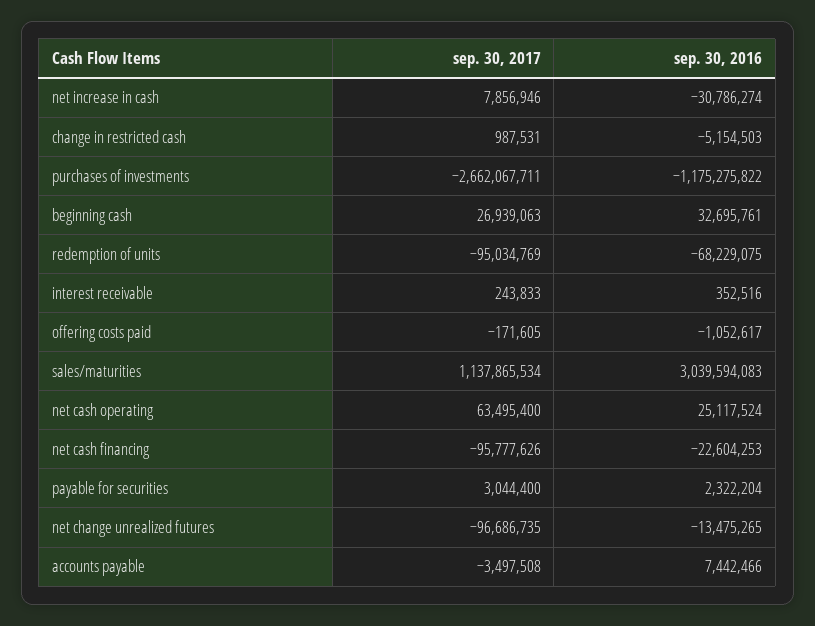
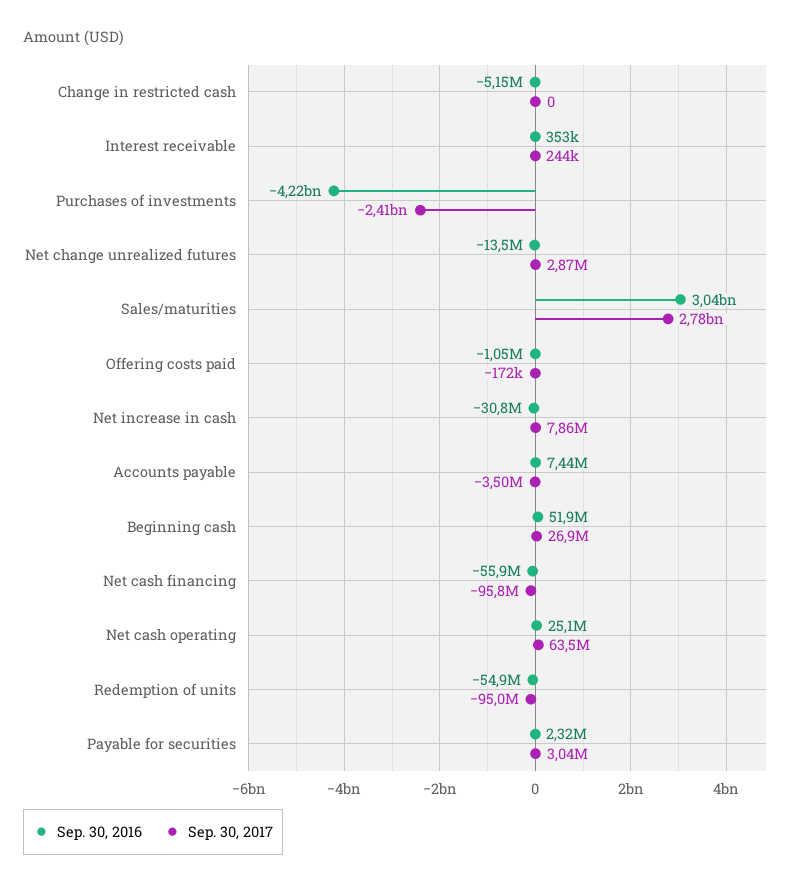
  {
    "sep. 30, 2017": {
      "net increase in cash": 7856946,
-     "change in restricted cash": 987531,
+     "change in restricted cash": 0,
-     "purchases of investments": -2662067711,
+     "purchases of investments": -2410000000,
      "beginning cash": 26939063,
      "redemption of units": -95034769,
      "interest receivable": 243833,
      "offering costs paid": -171605,
-     "sales/maturities": 1137865534,
+     "sales/maturities": 2780000000,
      "net cash operating": 63495400,
      "net cash financing": -95777626,
      "payable for securities": 3044400,
-     "net change unrealized futures": -96686735,
+     "net change unrealized futures": 2870000,
      "accounts payable": -3497508
    },
    "sep. 30, 2016": {
      "net increase in cash": -30786274,
      "change in restricted cash": -5154503,
-     "purchases of investments": -1175275822,
+     "purchases of investments": -4220000000,
-     "beginning cash": 32695761,
+     "beginning cash": 51900000,
-     "redemption of units": -68229075,
+     "redemption of units": -54900000,
      "interest receivable": 352516,
      "offering costs paid": -1052617,
      "sales/maturities": 3039594083,
      "net cash operating": 25117524,
-     "net cash financing": -22604253,
+     "net cash financing": -55900000,
      "payable for securities": 2322204,
      "net change unrealized futures": -13475265,
      "accounts payable": 7442466
    }
  }

